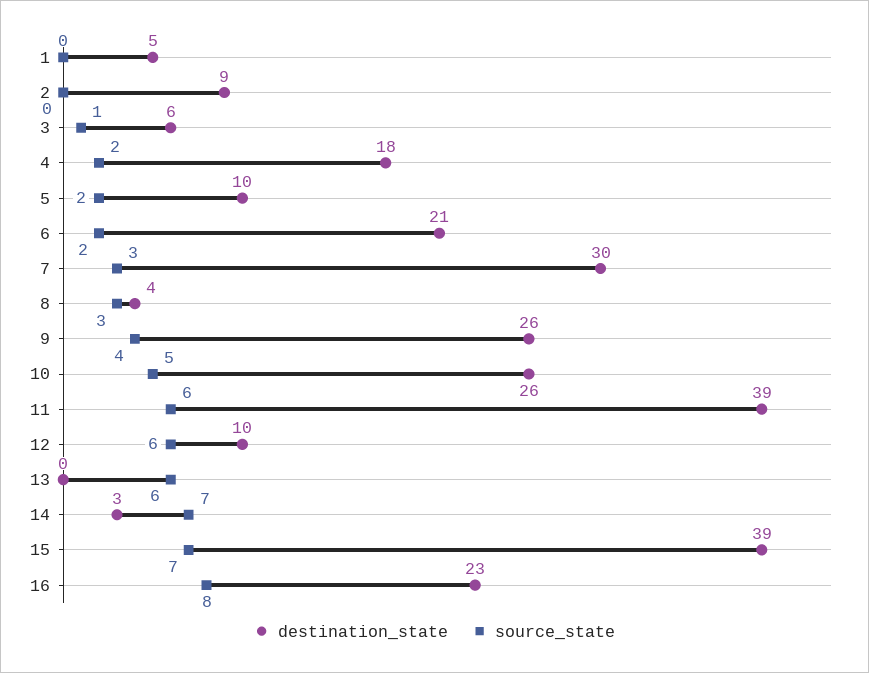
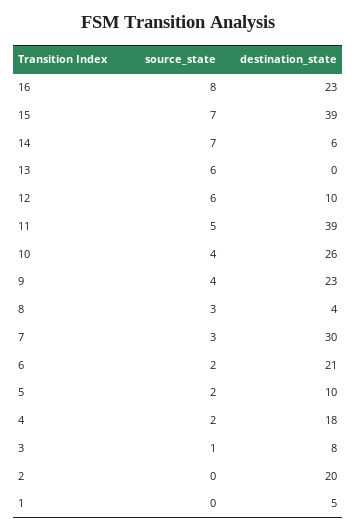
  {
    "destination_state": {
      "1": 5,
-     "2": 9,
+     "2": 20,
-     "3": 6,
+     "3": 8,
      "4": 18,
      "5": 10,
      "6": 21,
      "7": 30,
      "8": 4,
-     "9": 26,
+     "9": 23,
      "10": 26,
      "11": 39,
      "12": 10,
      "13": 0,
-     "14": 3,
+     "14": 6,
      "15": 39,
      "16": 23
    },
    "source_state": {
      "1": 0,
      "2": 0,
      "3": 1,
      "4": 2,
      "5": 2,
      "6": 2,
      "7": 3,
      "8": 3,
      "9": 4,
-     "10": 5,
+     "10": 4,
-     "11": 6,
+     "11": 5,
      "12": 6,
      "13": 6,
      "14": 7,
      "15": 7,
      "16": 8
    }
  }

